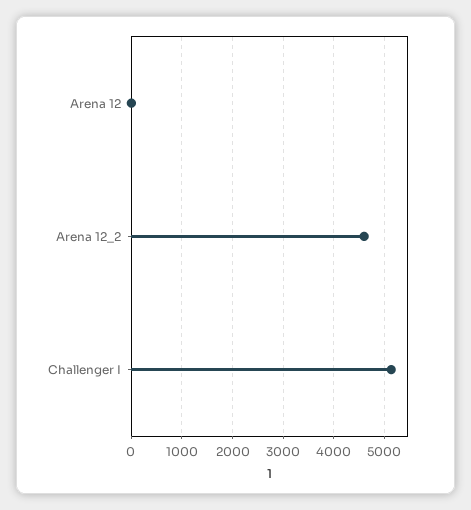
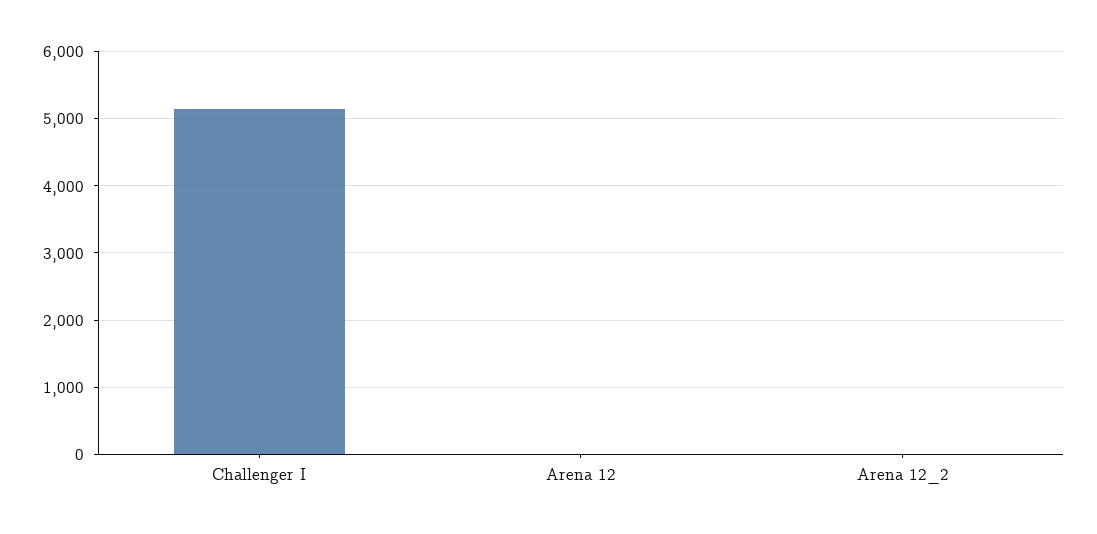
  {
    "Arena 12": 0,
-   "Arena 12_2": 4600,
+   "Arena 12_2": 0,
    "Challenger I": 5100
  }

